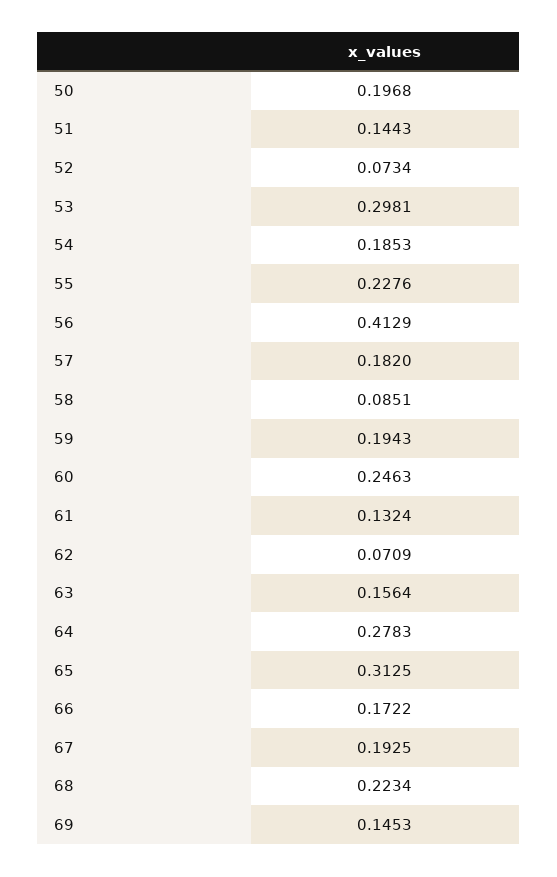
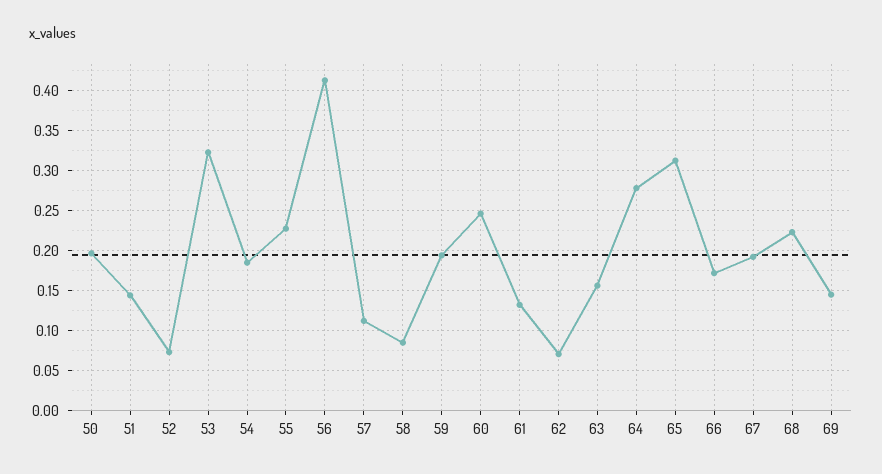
  {
    "50": 0.1968,
    "51": 0.1443,
    "52": 0.0734,
-   "53": 0.2981,
+   "53": 0.32,
    "54": 0.1853,
    "55": 0.2276,
    "56": 0.4129,
-   "57": 0.182,
+   "57": 0.11,
    "58": 0.0851,
    "59": 0.1943,
    "60": 0.2463,
    "61": 0.1324,
    "62": 0.0709,
    "63": 0.1564,
    "64": 0.2783,
    "65": 0.3125,
    "66": 0.1722,
    "67": 0.1925,
    "68": 0.2234,
    "69": 0.1453
  }

